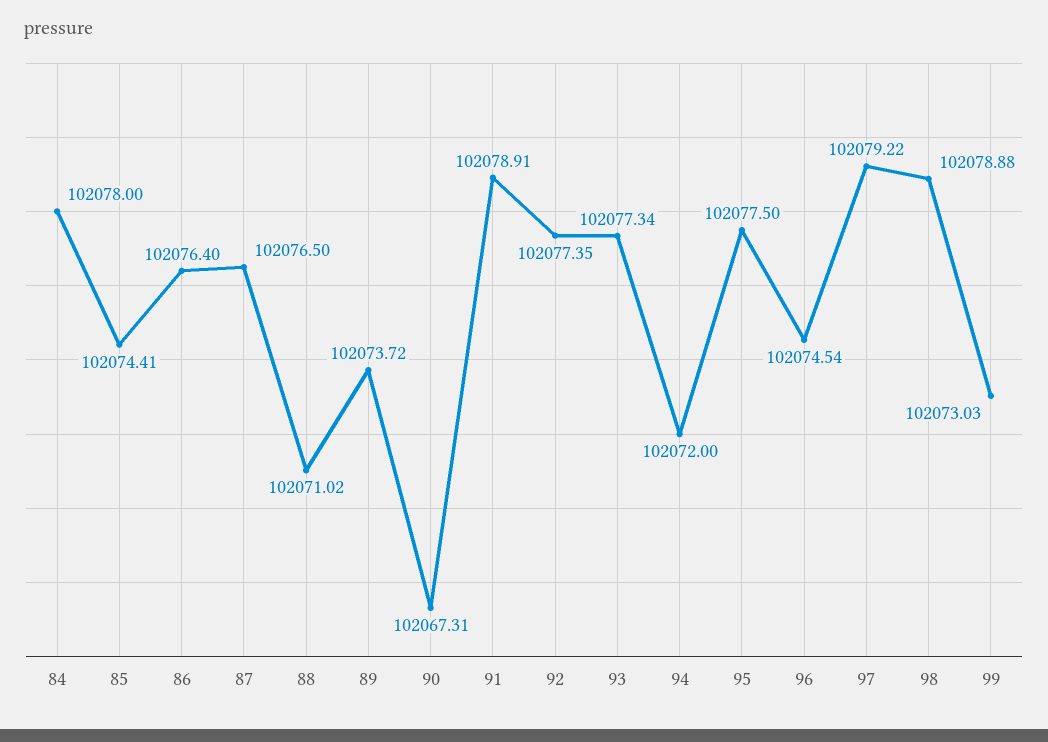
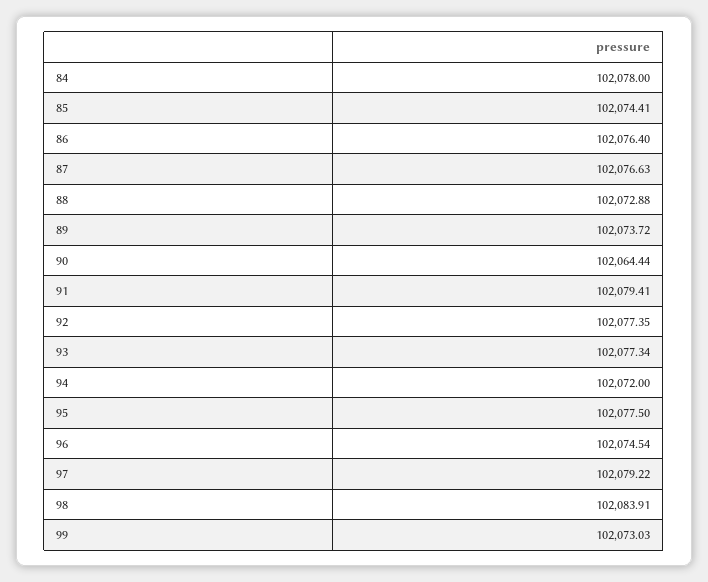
  {
    "84": 102078,
    "85": 102074.41,
    "86": 102076.4,
-   "87": 102076.5,
+   "87": 102076.63,
-   "88": 102071.02,
+   "88": 102072.88,
    "89": 102073.72,
-   "90": 102067.31,
+   "90": 102064.44,
-   "91": 102078.91,
+   "91": 102079.41,
    "92": 102077.35,
    "93": 102077.34,
    "94": 102072,
    "95": 102077.5,
    "96": 102074.54,
    "97": 102079.22,
-   "98": 102078.88,
+   "98": 102083.91,
    "99": 102073.03
  }

